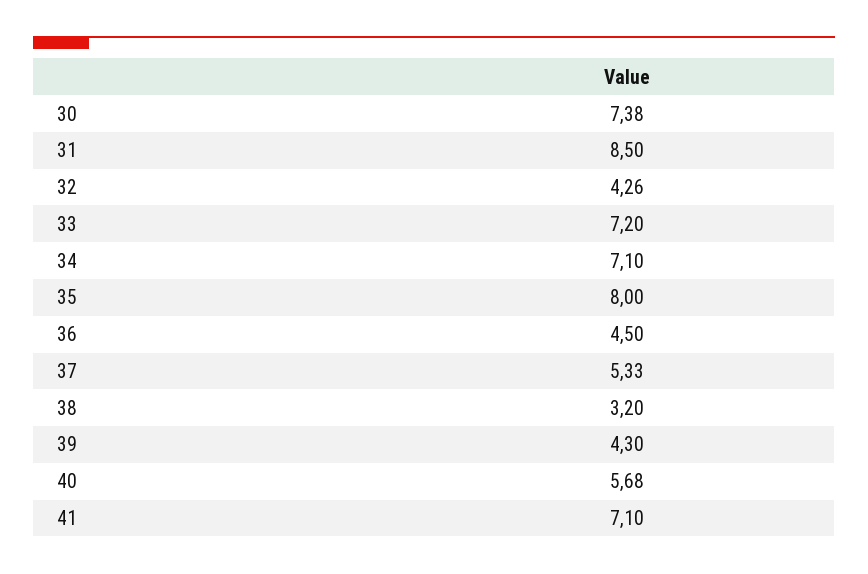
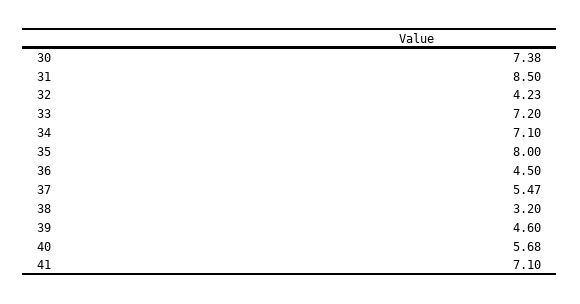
  {
    "30": 7.38,
    "31": 8.5,
-   "32": 4.26,
+   "32": 4.23,
    "33": 7.2,
    "34": 7.1,
    "35": 8,
    "36": 4.5,
-   "37": 5.33,
+   "37": 5.47,
    "38": 3.2,
-   "39": 4.3,
+   "39": 4.6,
    "40": 5.68,
    "41": 7.1
  }

